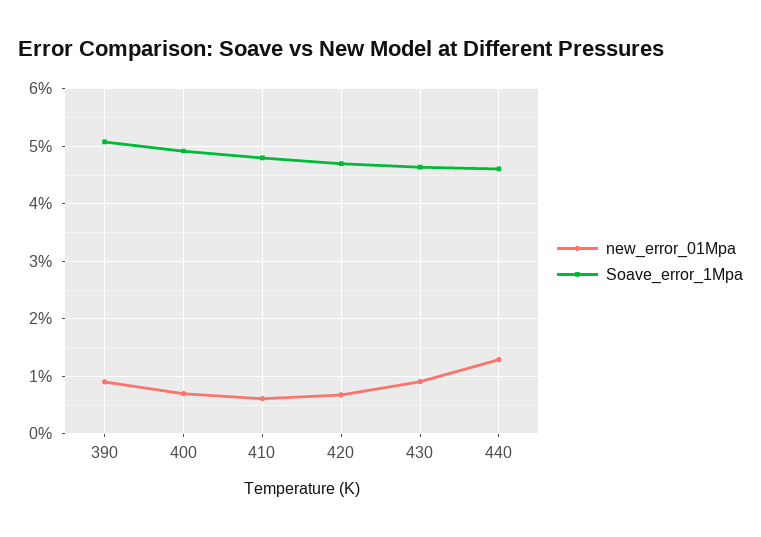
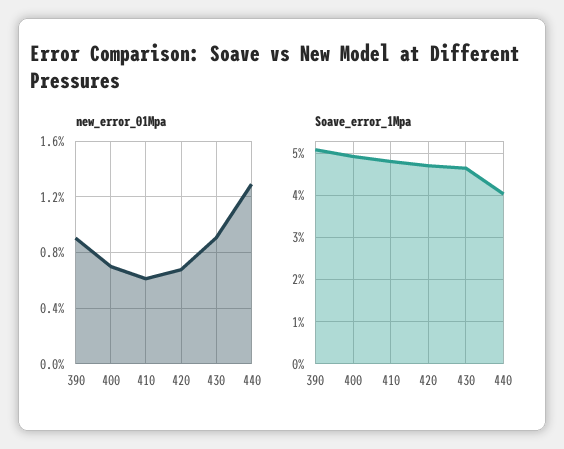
  {
    "new_error_01Mpa": {
      "390": 0.9,
      "400": 0.7,
      "410": 0.6,
      "420": 0.7,
      "430": 0.9,
      "440": 1.3
    },
    "Soave_error_1Mpa": {
      "390": 5,
      "400": 5,
      "410": 4.8,
      "420": 4.8,
      "430": 4.6,
-     "440": 4.6
+     "440": 4
    }
  }

